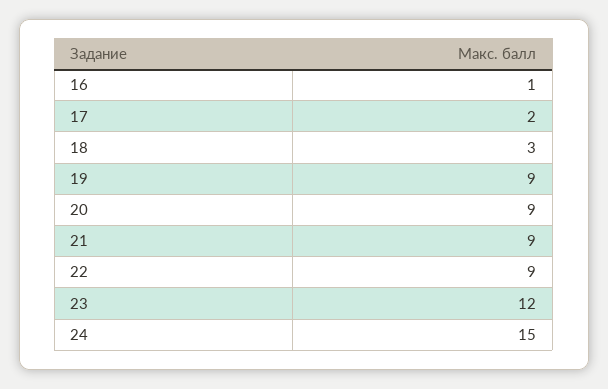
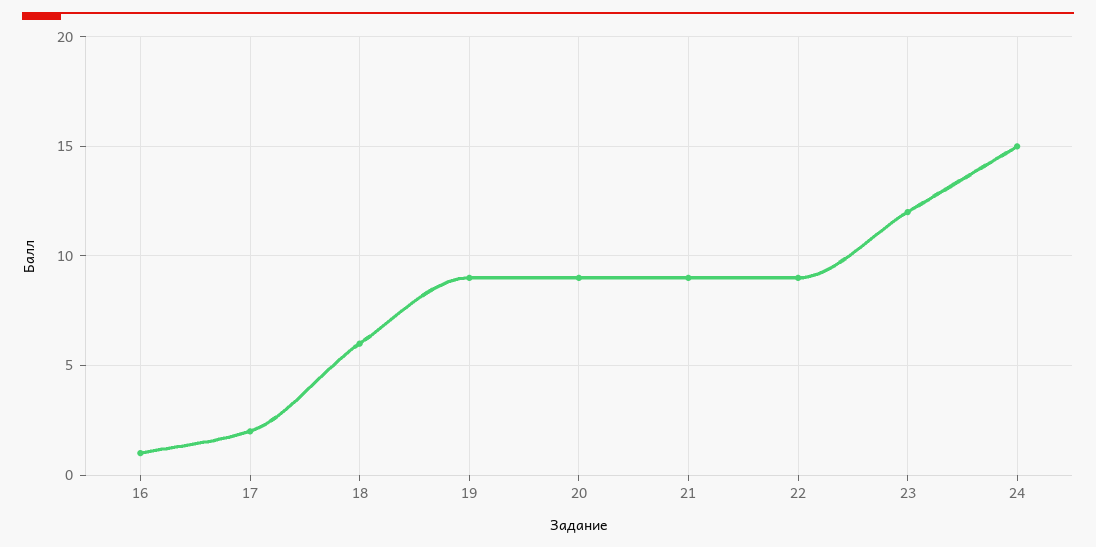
  {
    "16": 1,
    "17": 2,
-   "18": 3,
+   "18": 6,
    "19": 9,
    "20": 9,
    "21": 9,
    "22": 9,
    "23": 12,
    "24": 15
  }

